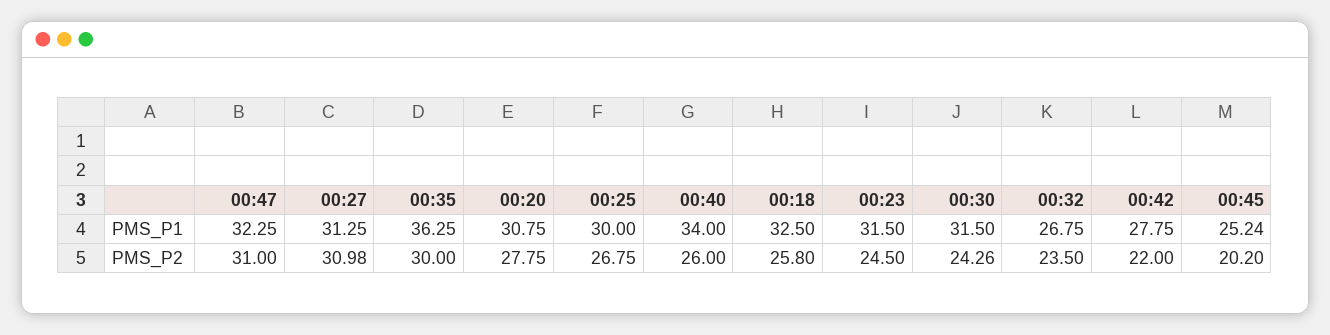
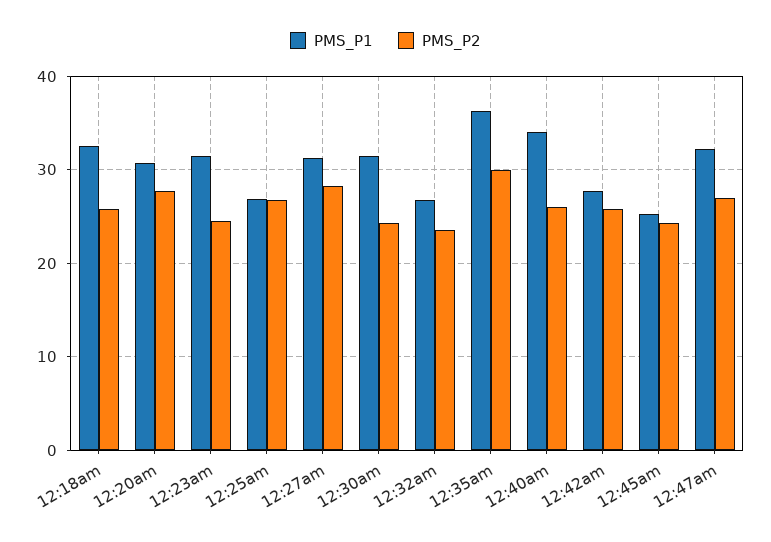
  {
    "PMS_P1": {
      "00:47": 32.25,
      "00:27": 31.25,
      "00:35": 36.25,
      "00:20": 30.75,
-     "00:25": 30,
+     "00:25": 27,
      "00:40": 34,
      "00:18": 32.5,
      "00:23": 31.5,
      "00:30": 31.5,
      "00:32": 26.75,
      "00:42": 27.75,
      "00:45": 25.24
    },
    "PMS_P2": {
-     "00:47": 31,
+     "00:47": 27,
-     "00:27": 30.98,
+     "00:27": 28,
      "00:35": 30,
      "00:20": 27.75,
      "00:25": 26.75,
      "00:40": 26,
      "00:18": 25.8,
      "00:23": 24.5,
      "00:30": 24.26,
      "00:32": 23.5,
-     "00:42": 22,
+     "00:42": 26,
-     "00:45": 20.2
+     "00:45": 24
    }
  }

